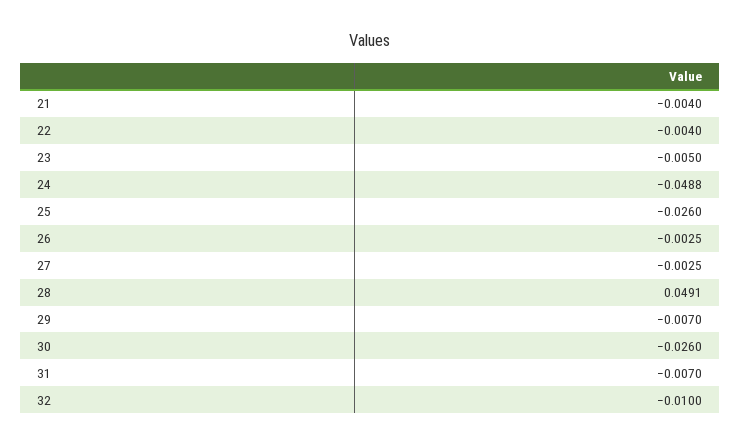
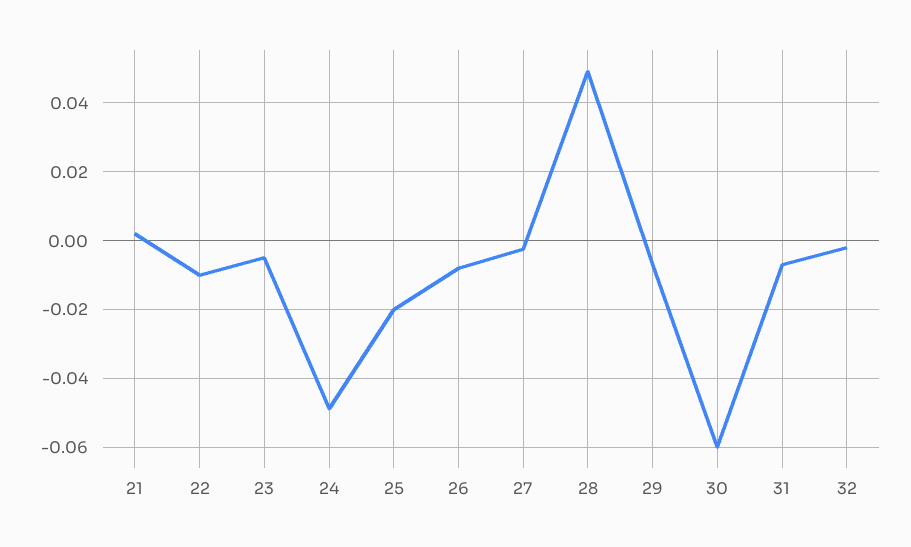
  {
-   "21": -0.004,
+   "21": 0.002,
-   "22": -0.004,
+   "22": -0.01,
    "23": -0.005,
    "24": -0.0488,
-   "25": -0.026,
+   "25": -0.02,
-   "26": -0.0025,
+   "26": -0.008,
    "27": -0.0025,
    "28": 0.0491,
    "29": -0.007,
-   "30": -0.026,
+   "30": -0.06,
    "31": -0.007,
-   "32": -0.01
+   "32": -0.002
  }

